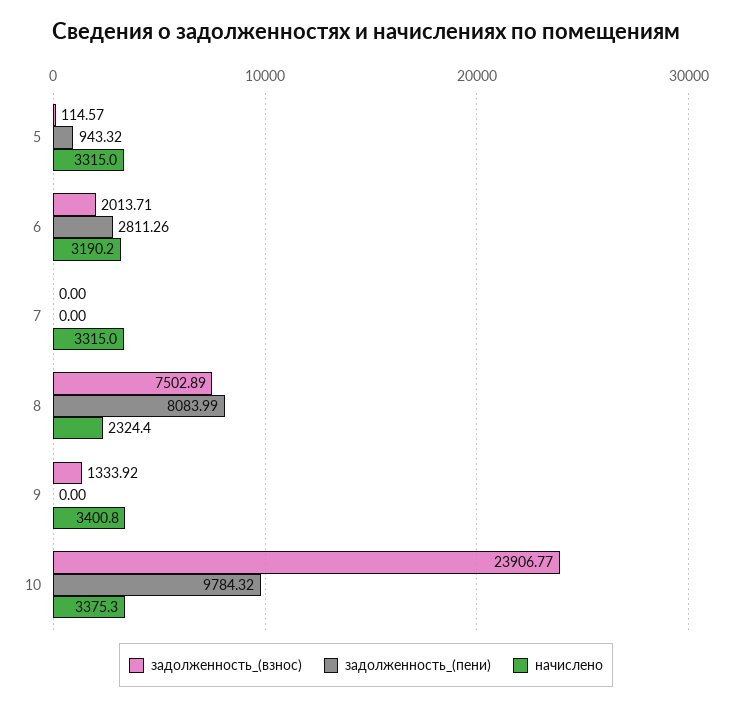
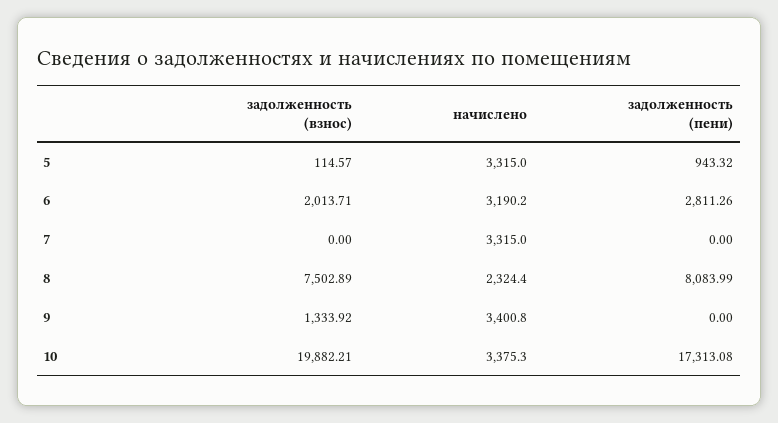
  {
    "задолженность_(взнос)": {
      "5": 114.57,
      "6": 2013.71,
      "7": 0,
      "8": 7502.89,
      "9": 1333.92,
-     "10": 23906.77
+     "10": 19882.21
    },
    "задолженность_(пени)": {
      "5": 943.32,
      "6": 2811.26,
      "7": 0,
      "8": 8083.99,
      "9": 0,
-     "10": 9784.32
+     "10": 17313.08
    },
    "начислено": {
      "5": 3315,
      "6": 3190.2,
      "7": 3315,
      "8": 2324.4,
      "9": 3400.8,
      "10": 3375.3
    }
  }

